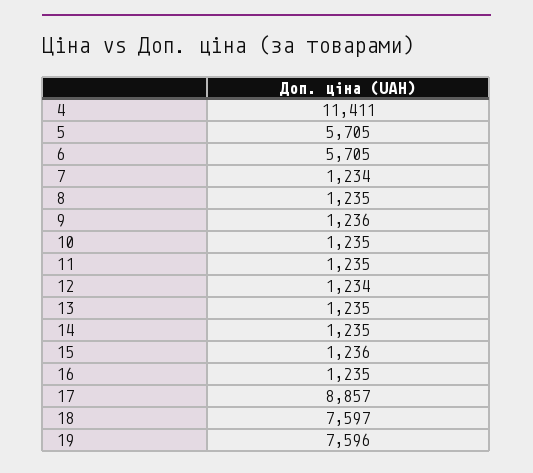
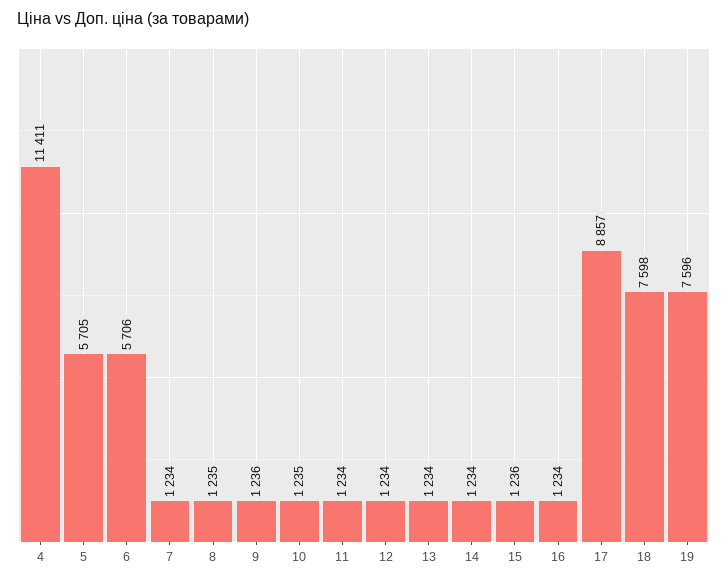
  {
    "4": 11411,
    "5": 5705,
-   "6": 5705,
+   "6": 5706,
    "7": 1234,
    "8": 1235,
    "9": 1236,
    "10": 1235,
-   "11": 1235,
+   "11": 1234,
    "12": 1234,
-   "13": 1235,
+   "13": 1234,
-   "14": 1235,
+   "14": 1234,
    "15": 1236,
-   "16": 1235,
+   "16": 1234,
    "17": 8857,
-   "18": 7597,
+   "18": 7598,
    "19": 7596
  }

